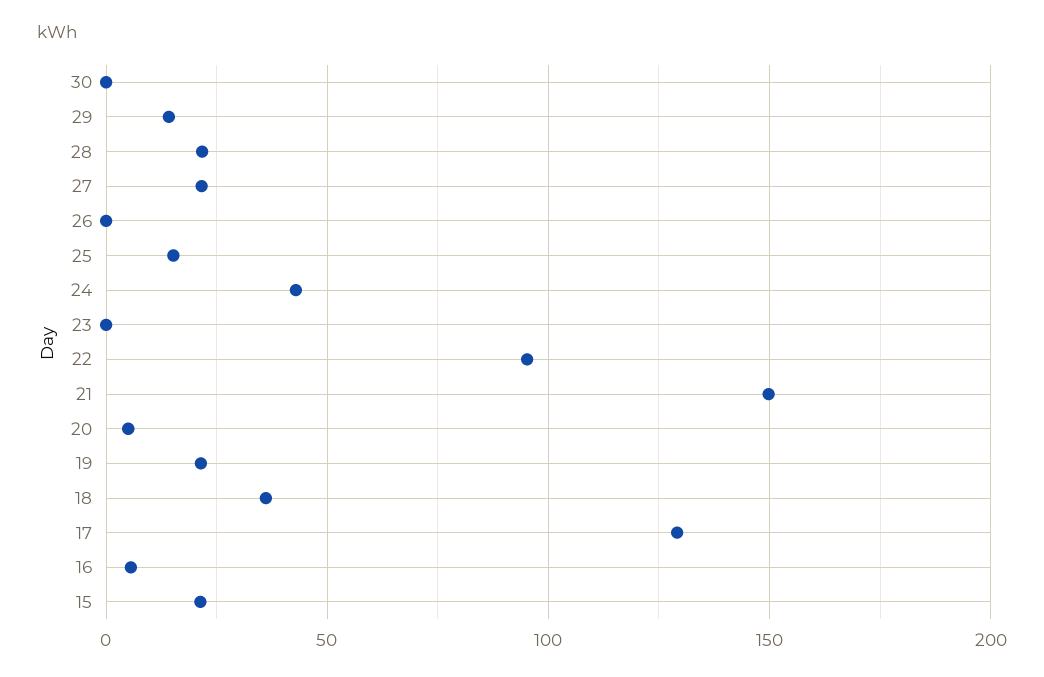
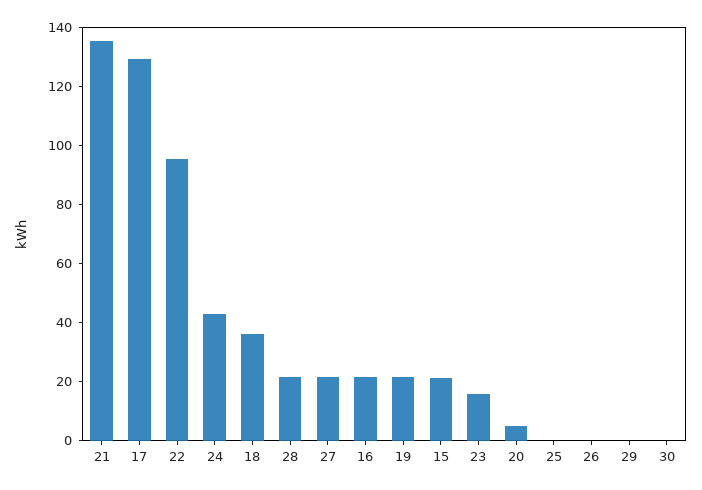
  {
    "30": 0,
-   "29": 15,
+   "29": 0,
    "28": 20,
    "27": 20,
    "26": 0,
-   "25": 15,
+   "25": 0,
    "24": 45,
-   "23": 0,
+   "23": 15,
    "22": 95,
-   "21": 150,
+   "21": 135,
    "20": 5,
    "19": 20,
    "18": 35,
    "17": 130,
-   "16": 5,
+   "16": 20,
    "15": 20
  }

